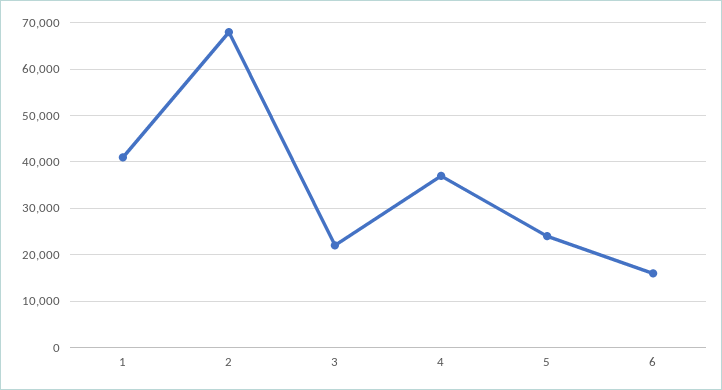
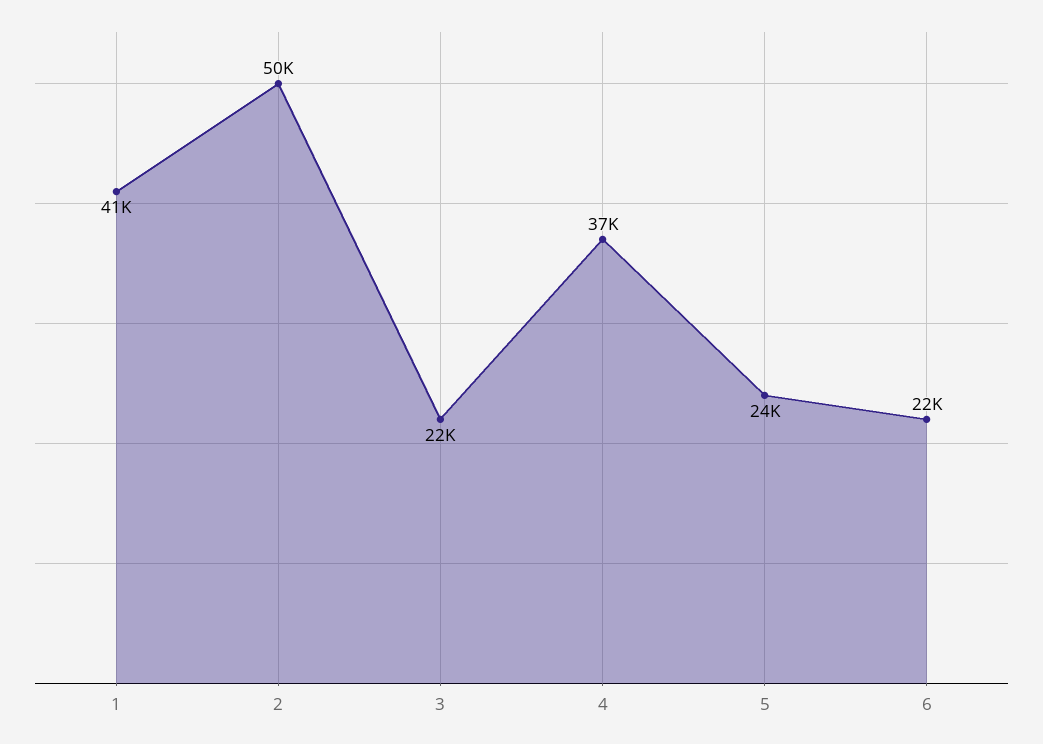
  {
    "1": 41000,
-   "2": 68000,
+   "2": 50000,
    "3": 22000,
    "4": 37000,
    "5": 24000,
-   "6": 16000
+   "6": 22000
  }

